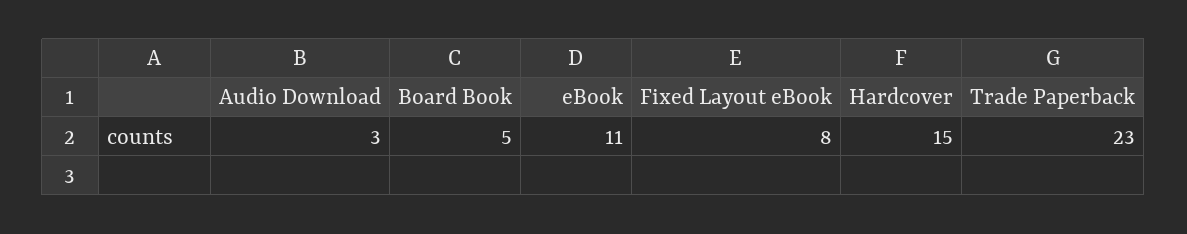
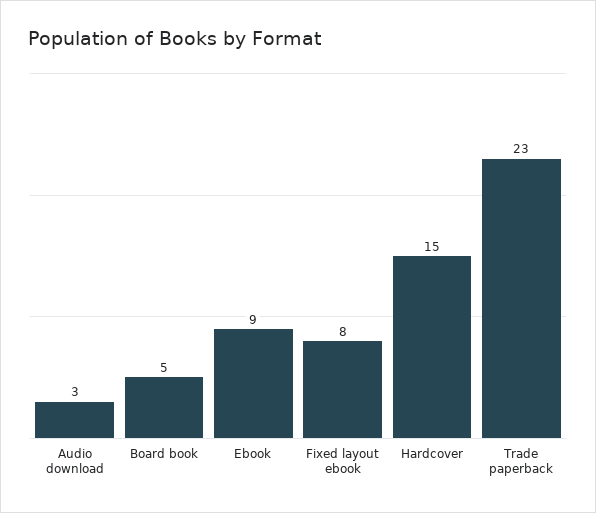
  {
    "Audio Download": 3,
    "Board Book": 5,
-   "eBook": 11,
+   "eBook": 9,
    "Fixed Layout eBook": 8,
    "Hardcover": 15,
    "Trade Paperback": 23
  }

